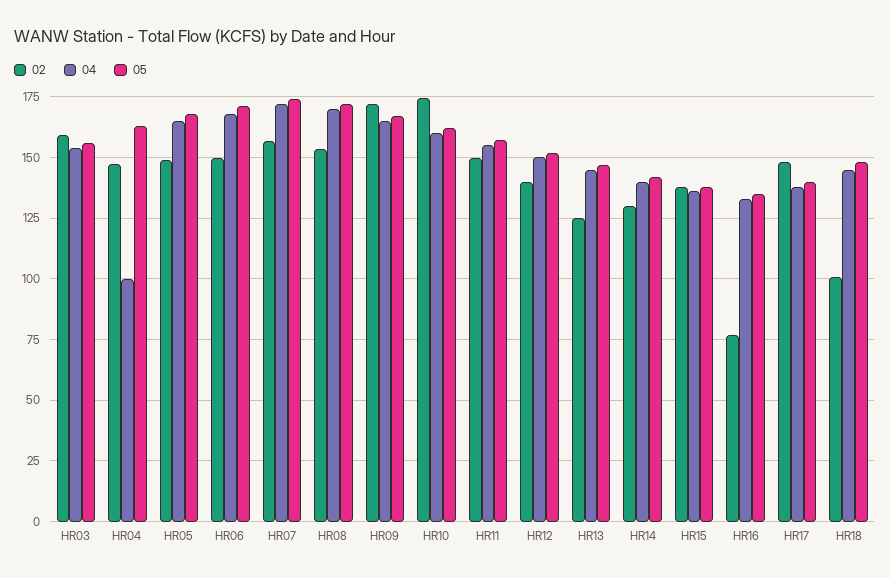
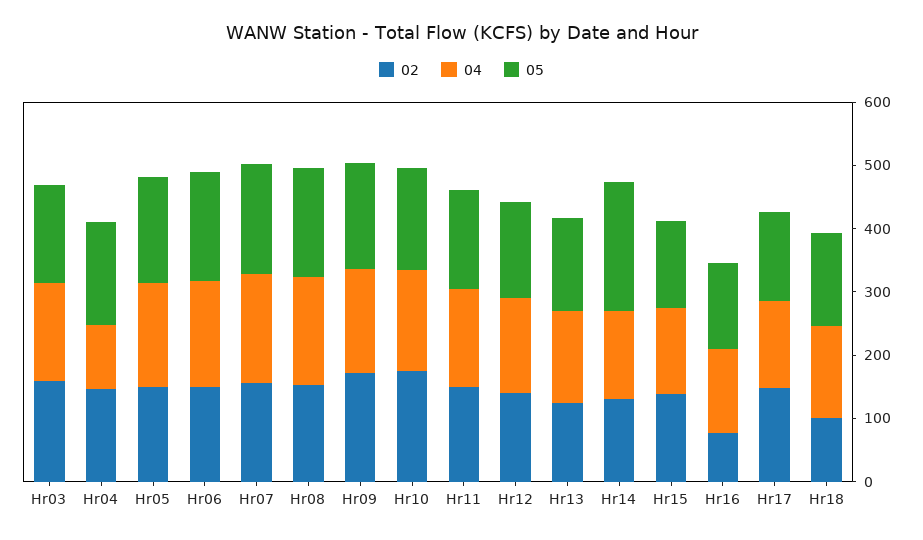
  {
    "02": {
      "HR03": 160,
      "HR04": 147.5,
      "HR05": 150,
      "HR06": 150,
      "HR07": 157.5,
      "HR08": 152.5,
      "HR09": 172.5,
      "HR10": 175,
      "HR11": 150,
      "HR12": 140,
      "HR13": 125,
      "HR14": 130,
      "HR15": 137.5,
      "HR16": 77.5,
      "HR17": 147.5,
      "HR18": 100
    },
    "04": {
      "HR03": 155,
      "HR04": 100,
      "HR05": 165,
      "HR06": 167.5,
      "HR07": 172.5,
      "HR08": 170,
      "HR09": 165,
      "HR10": 160,
      "HR11": 155,
      "HR12": 150,
      "HR13": 145,
      "HR14": 140,
      "HR15": 135,
      "HR16": 132.5,
      "HR17": 137.5,
      "HR18": 145
    },
    "05": {
      "HR03": 155,
      "HR04": 162.5,
      "HR05": 167.5,
      "HR06": 170,
      "HR07": 175,
      "HR08": 172.5,
      "HR09": 167.5,
      "HR10": 162.5,
      "HR11": 157.5,
      "HR12": 152.5,
      "HR13": 147.5,
-     "HR14": 142.5,
+     "HR14": 200,
      "HR15": 137.5,
      "HR16": 135,
      "HR17": 140,
      "HR18": 147.5
    }
  }

